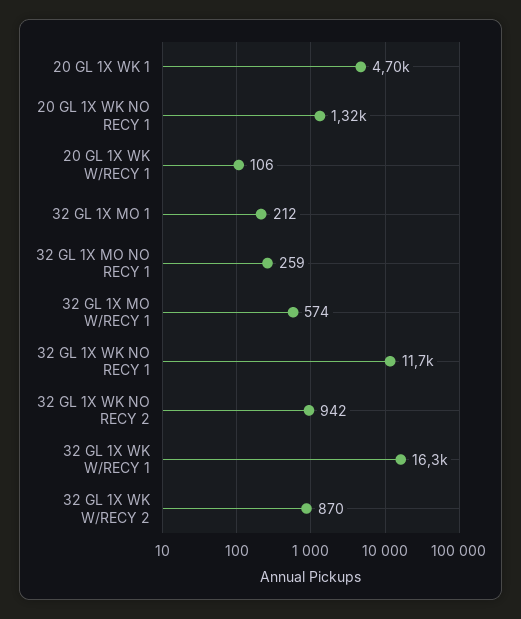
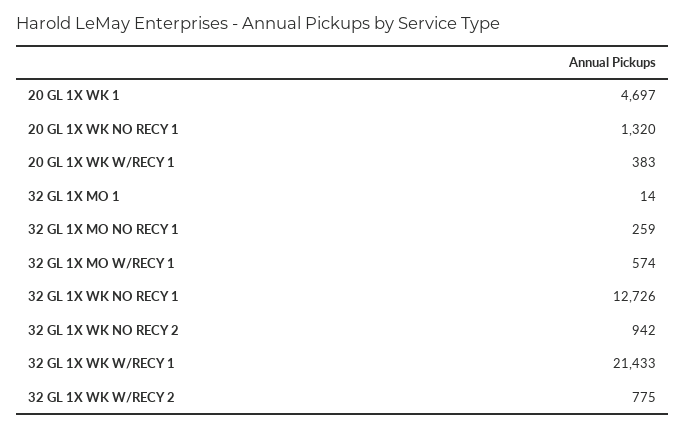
  {
    "20 GL 1X WK 1": 4697,
    "20 GL 1X WK NO RECY 1": 1320,
-   "20 GL 1X WK W/RECY 1": 106,
+   "20 GL 1X WK W/RECY 1": 383,
-   "32 GL 1X MO 1": 212,
+   "32 GL 1X MO 1": 14,
    "32 GL 1X MO NO RECY 1": 259,
    "32 GL 1X MO W/RECY 1": 574,
-   "32 GL 1X WK NO RECY 1": 11700,
+   "32 GL 1X WK NO RECY 1": 12726,
    "32 GL 1X WK NO RECY 2": 942,
-   "32 GL 1X WK W/RECY 1": 16300,
+   "32 GL 1X WK W/RECY 1": 21433,
-   "32 GL 1X WK W/RECY 2": 870
+   "32 GL 1X WK W/RECY 2": 775
  }

